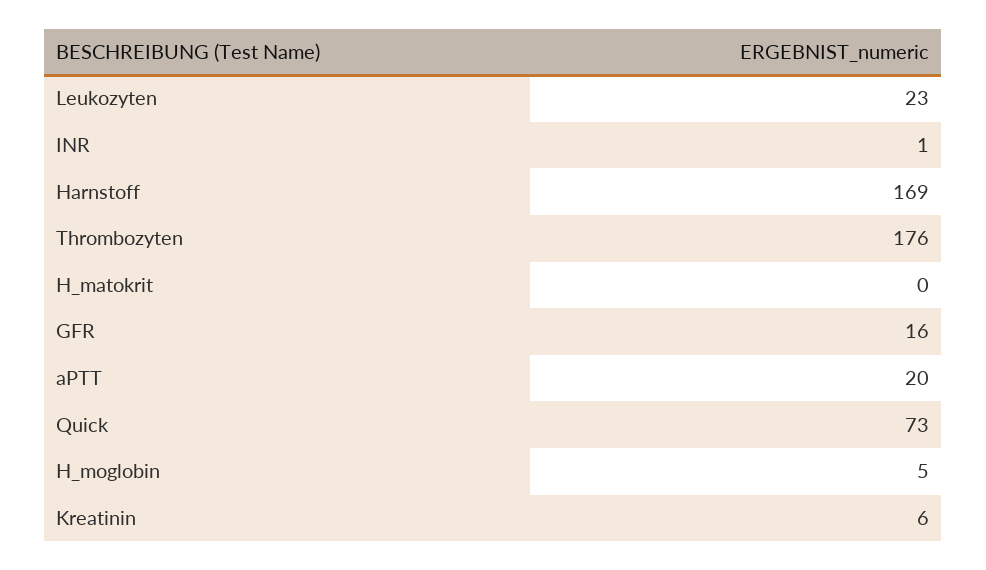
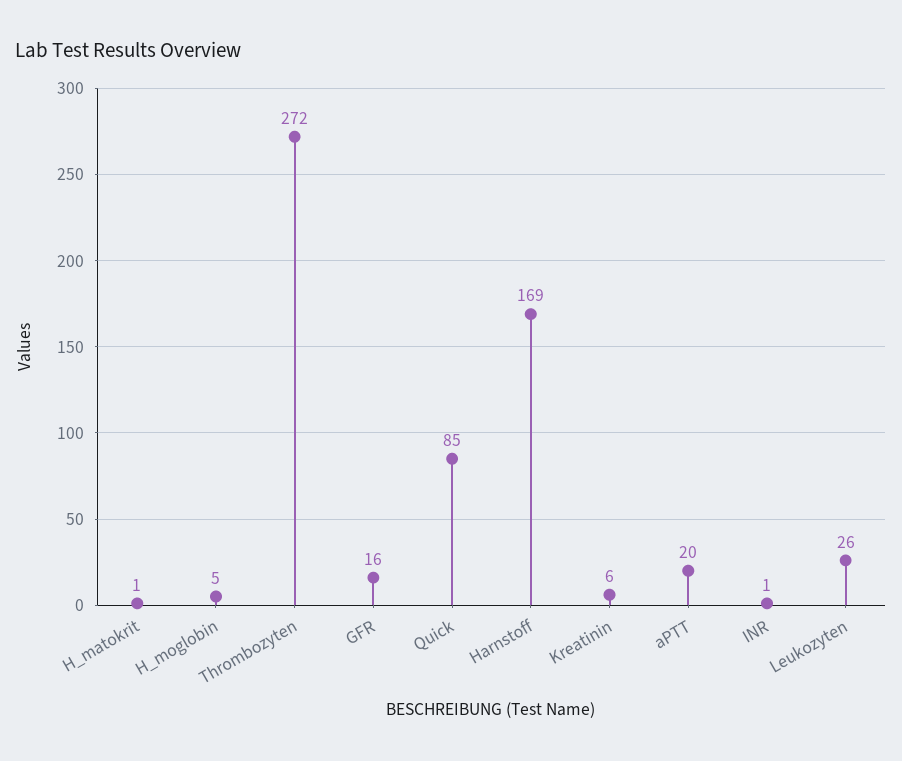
  {
-   "Leukozyten": 23,
+   "Leukozyten": 26,
    "INR": 1,
    "Harnstoff": 169,
-   "Thrombozyten": 176,
+   "Thrombozyten": 272,
-   "H_matokrit": 0,
+   "H_matokrit": 1,
    "GFR": 16,
    "aPTT": 20,
-   "Quick": 73,
+   "Quick": 85,
    "H_moglobin": 5,
    "Kreatinin": 6
  }

